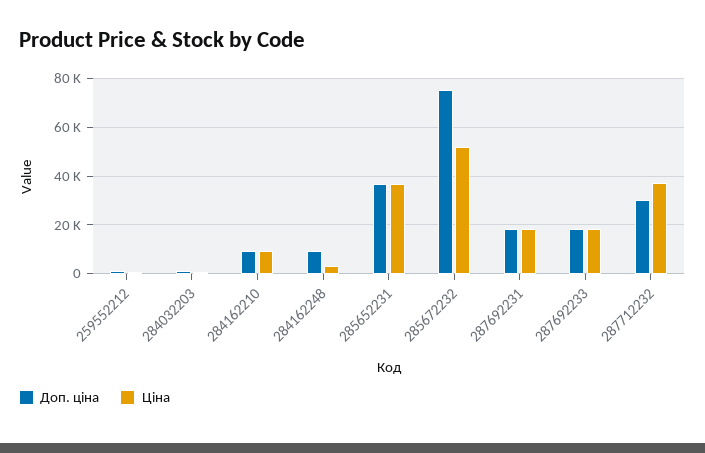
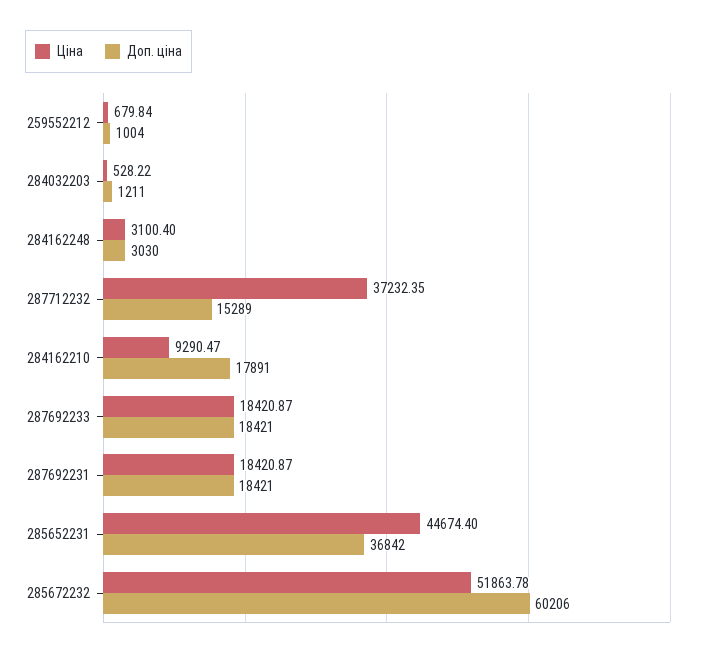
  {
    "Доп. ціна": {
      "259552212": 1004,
      "284032203": 1211,
-     "284162210": 10000,
+     "284162210": 17891,
-     "284162248": 10000,
+     "284162248": 3030,
      "285652231": 36842,
-     "285672232": 75000,
+     "285672232": 60206,
      "287692231": 18421,
      "287692233": 18421,
-     "287712232": 30000
+     "287712232": 15289
    },
    "Ціна": {
      "259552212": 679.84,
      "284032203": 528.22,
      "284162210": 9290.47,
      "284162248": 3100.4,
-     "285652231": 37500,
+     "285652231": 44674.4,
      "285672232": 51863.78,
      "287692231": 18420.87,
      "287692233": 18420.87,
      "287712232": 37232.35
    }
  }

